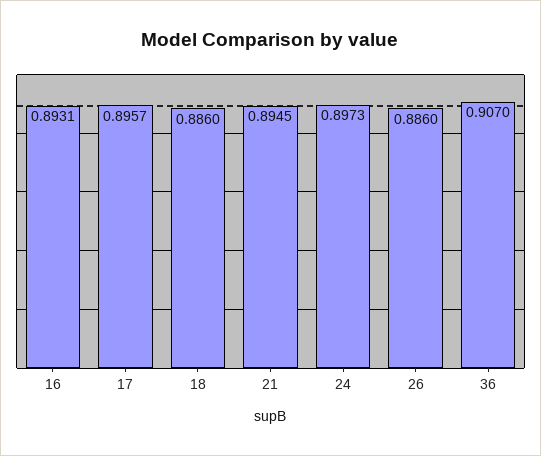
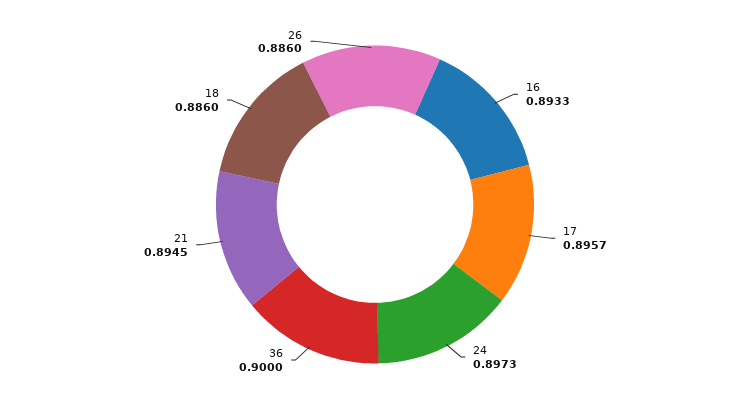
  {
-   "16": 0.8931,
+   "16": 0.8933,
    "17": 0.8957,
    "18": 0.886,
    "21": 0.8945,
    "24": 0.8973,
    "26": 0.886,
-   "36": 0.907
+   "36": 0.9
  }

